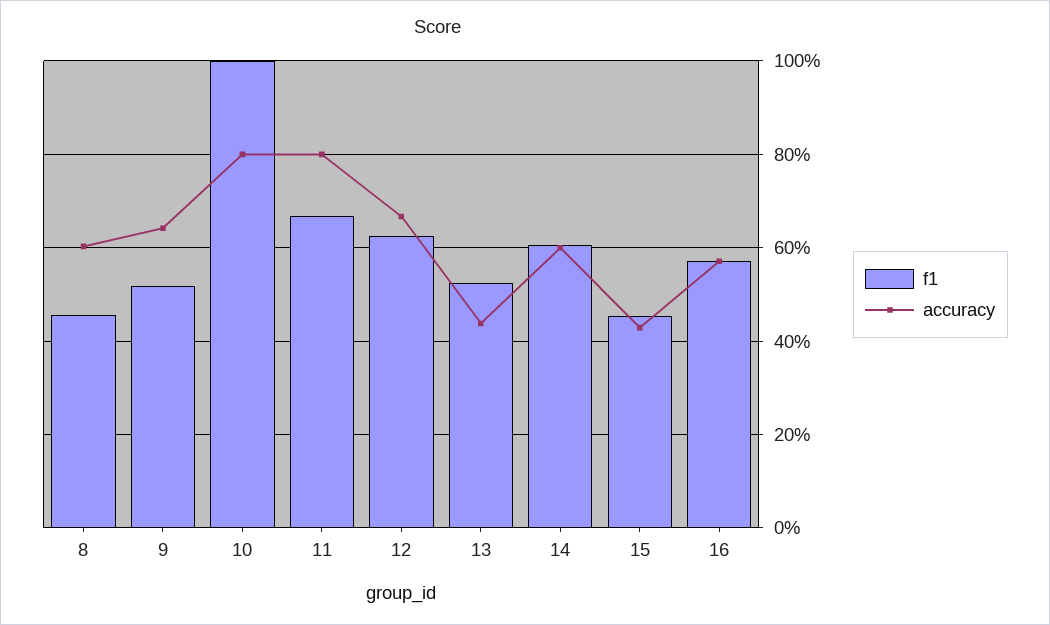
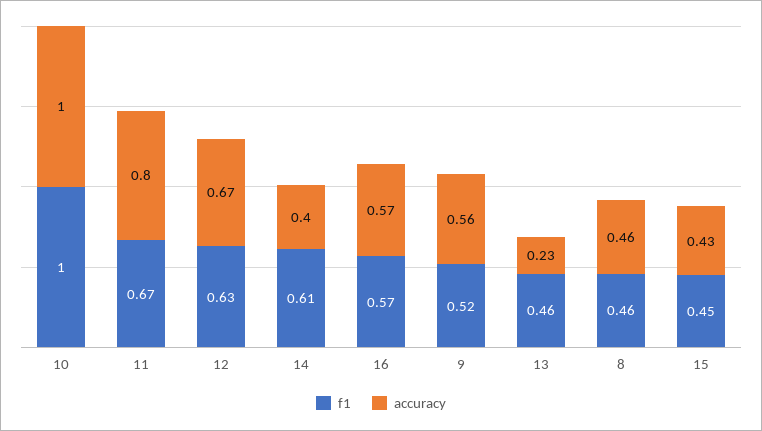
  {
    "f1": {
      "8": 0.46,
      "9": 0.52,
      "10": 1,
      "11": 0.67,
      "12": 0.63,
-     "13": 0.52,
+     "13": 0.46,
      "14": 0.61,
      "15": 0.45,
      "16": 0.57
    },
    "accuracy": {
-     "8": 0.6,
+     "8": 0.46,
-     "9": 0.64,
+     "9": 0.56,
-     "10": 0.8,
+     "10": 1,
      "11": 0.8,
      "12": 0.67,
-     "13": 0.44,
+     "13": 0.23,
-     "14": 0.6,
+     "14": 0.4,
      "15": 0.43,
      "16": 0.57
    }
  }

